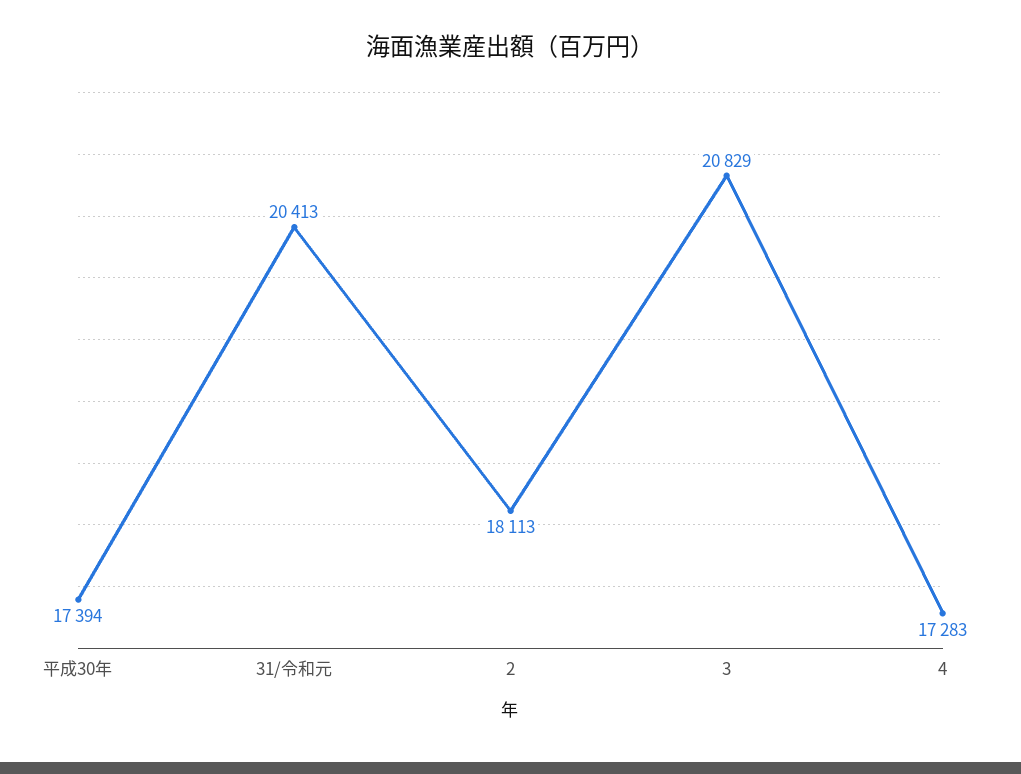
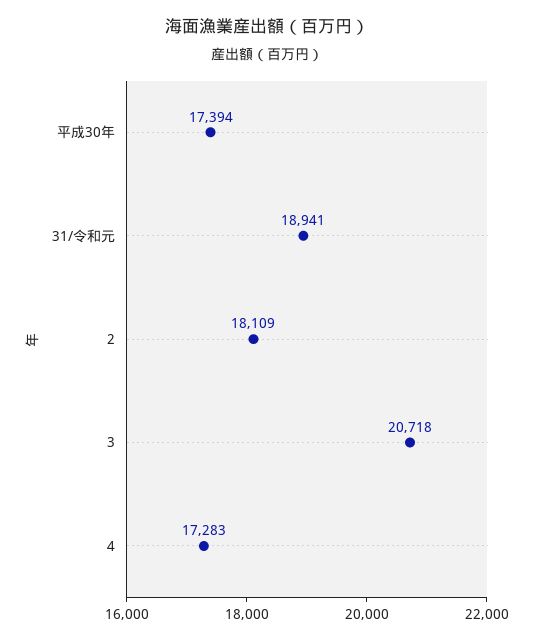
  {
    "平成30年": 17394,
-   "31/令和元": 20413,
+   "31/令和元": 18941,
-   "2": 18113,
+   "2": 18109,
-   "3": 20829,
+   "3": 20718,
    "4": 17283
  }

